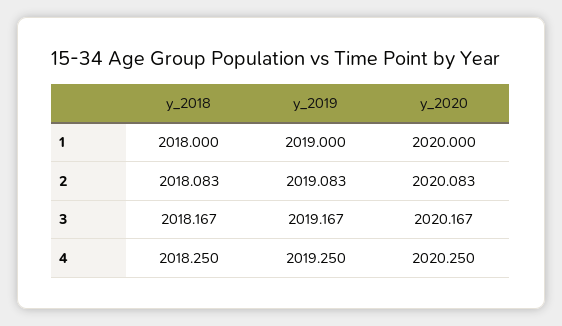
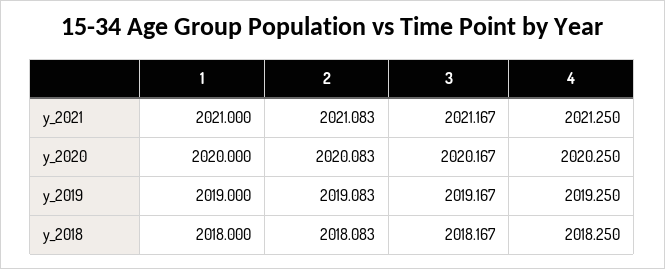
  {
    "y_2018": {
      "1": 2018,
      "2": 2018.083,
      "3": 2018.167,
      "4": 2018.25
    },
    "y_2019": {
      "1": 2019,
      "2": 2019.083,
      "3": 2019.167,
      "4": 2019.25
    },
    "y_2020": {
      "1": 2020,
      "2": 2020.083,
      "3": 2020.167,
      "4": 2020.25
-   }
+   },
+   "y_2021": {
+     "1": 2021,
+     "2": 2021.083,
+     "3": 2021.167,
+     "4": 2021.25
+   }
  }

